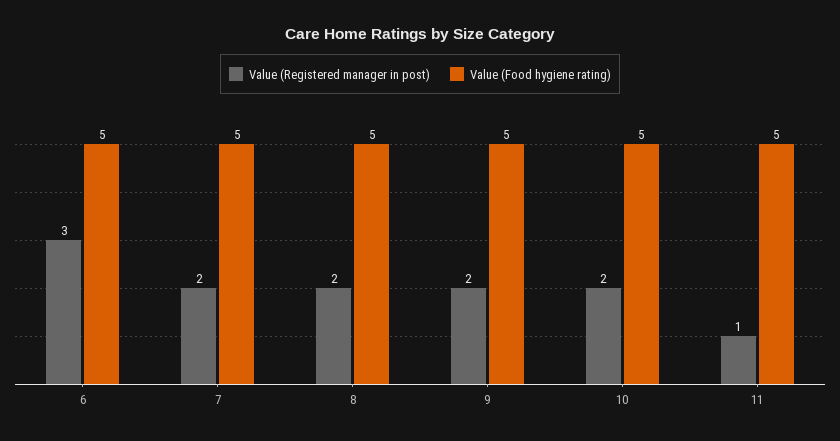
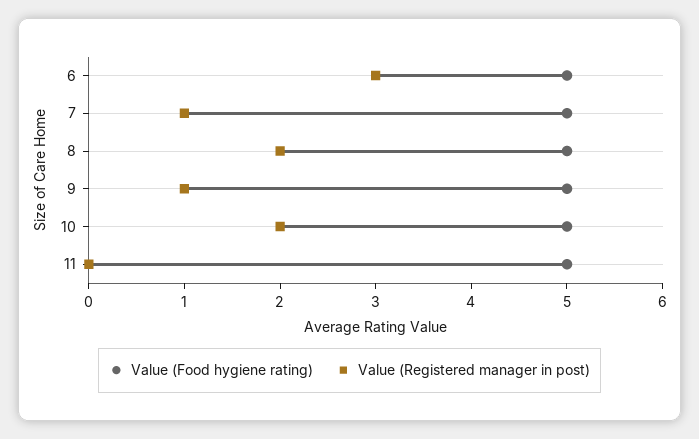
  {
    "Value (Registered manager in post)": {
      "6": 3,
-     "7": 2,
+     "7": 1,
      "8": 2,
-     "9": 2,
+     "9": 1,
      "10": 2,
-     "11": 1
+     "11": 0
    },
    "Value (Food hygiene rating)": {
      "6": 5,
      "7": 5,
      "8": 5,
      "9": 5,
      "10": 5,
      "11": 5
    }
  }

